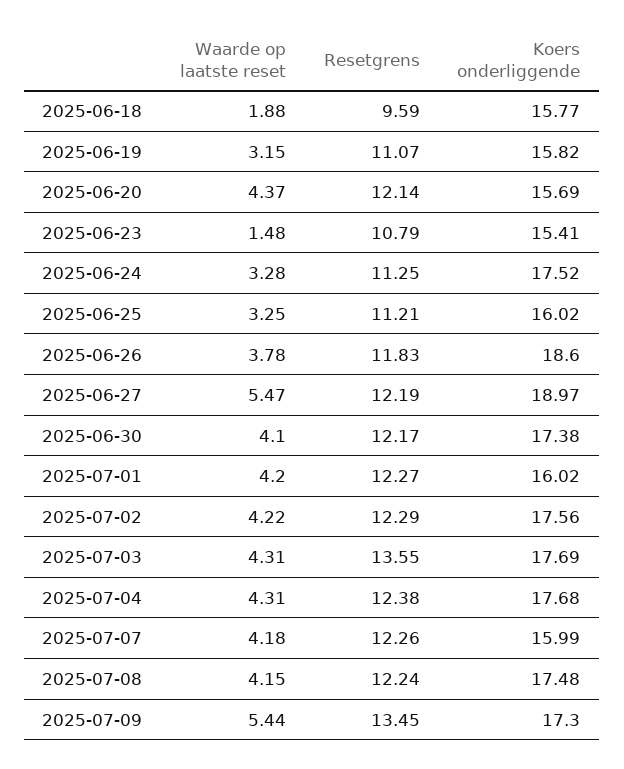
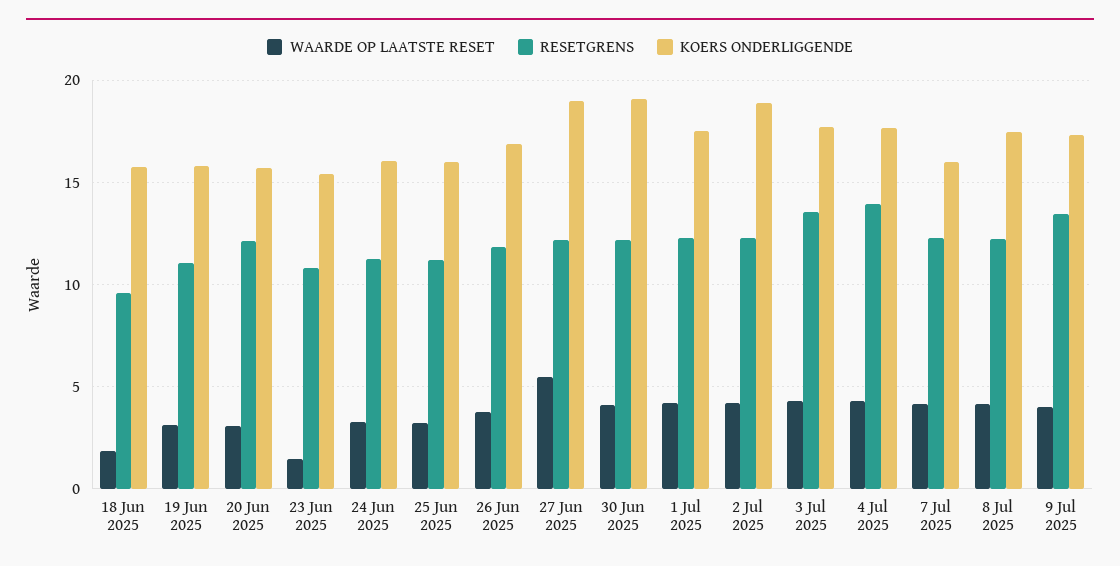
  {
    "Waarde op laatste reset": {
      "2025-06-18": 1.88,
      "2025-06-19": 3.15,
-     "2025-06-20": 4.37,
+     "2025-06-20": 3,
      "2025-06-23": 1.48,
      "2025-06-24": 3.28,
      "2025-06-25": 3.25,
      "2025-06-26": 3.78,
      "2025-06-27": 5.47,
      "2025-06-30": 4.1,
      "2025-07-01": 4.2,
      "2025-07-02": 4.22,
      "2025-07-03": 4.31,
      "2025-07-04": 4.31,
      "2025-07-07": 4.18,
      "2025-07-08": 4.15,
-     "2025-07-09": 5.44
+     "2025-07-09": 4
    },
    "Resetgrens": {
      "2025-06-18": 9.59,
      "2025-06-19": 11.07,
      "2025-06-20": 12.14,
      "2025-06-23": 10.79,
      "2025-06-24": 11.25,
      "2025-06-25": 11.21,
      "2025-06-26": 11.83,
      "2025-06-27": 12.19,
      "2025-06-30": 12.17,
      "2025-07-01": 12.27,
      "2025-07-02": 12.29,
      "2025-07-03": 13.55,
-     "2025-07-04": 12.38,
+     "2025-07-04": 14,
      "2025-07-07": 12.26,
      "2025-07-08": 12.24,
      "2025-07-09": 13.45
    },
    "Koers onderliggende": {
      "2025-06-18": 15.77,
      "2025-06-19": 15.82,
      "2025-06-20": 15.69,
      "2025-06-23": 15.41,
-     "2025-06-24": 17.52,
+     "2025-06-24": 16,
      "2025-06-25": 16.02,
-     "2025-06-26": 18.6,
+     "2025-06-26": 17,
      "2025-06-27": 18.97,
-     "2025-06-30": 17.38,
+     "2025-06-30": 19,
-     "2025-07-01": 16.02,
+     "2025-07-01": 17.5,
-     "2025-07-02": 17.56,
+     "2025-07-02": 19,
      "2025-07-03": 17.69,
      "2025-07-04": 17.68,
      "2025-07-07": 15.99,
      "2025-07-08": 17.48,
      "2025-07-09": 17.3
    }
  }

